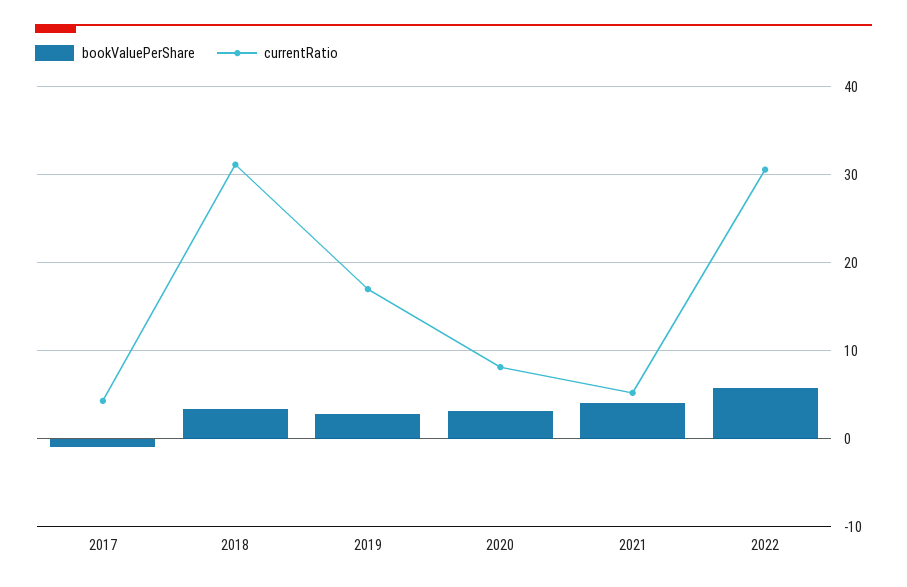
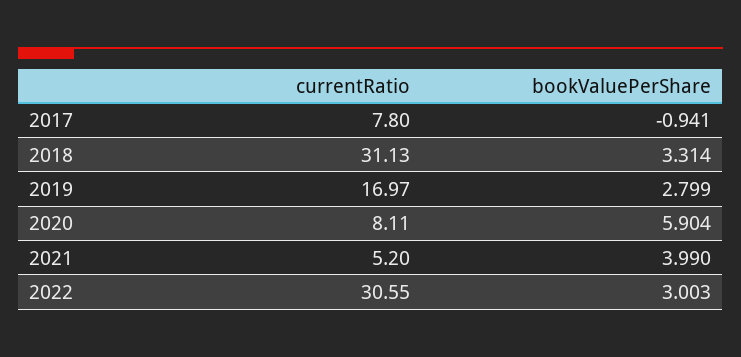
  {
    "bookValuePerShare": {
      "2017": -0.941,
      "2018": 3.314,
      "2019": 2.799,
-     "2020": 3,
+     "2020": 5.904,
      "2021": 3.99,
-     "2022": 6
+     "2022": 3.003
    },
    "currentRatio": {
-     "2017": 4,
+     "2017": 7.8,
      "2018": 31.13,
      "2019": 16.97,
      "2020": 8.11,
      "2021": 5.2,
      "2022": 30.55
    }
  }

